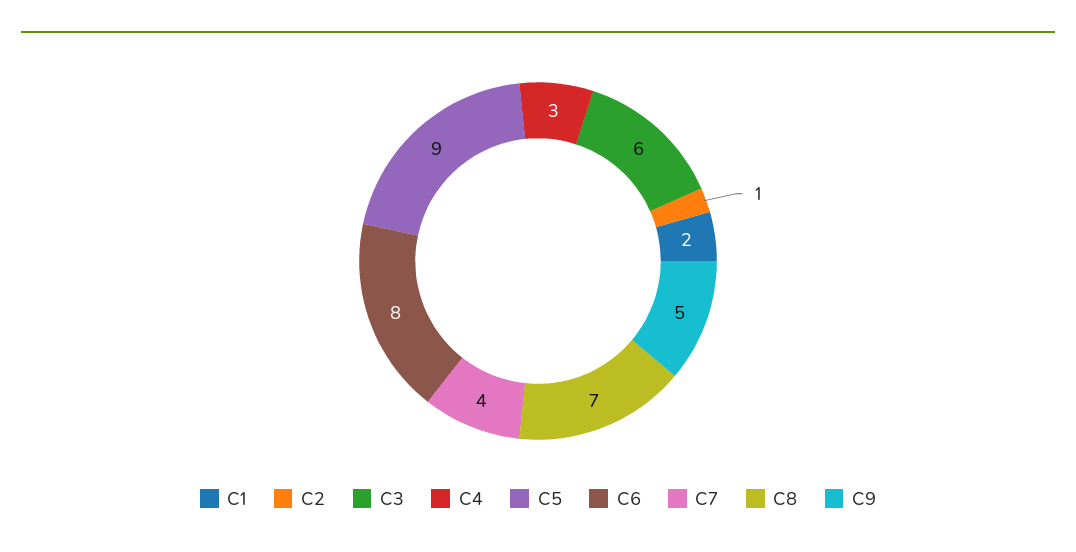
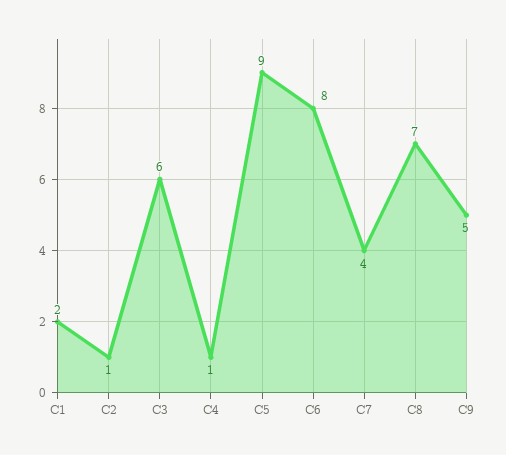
  {
    "C1": 2,
    "C2": 1,
    "C3": 6,
-   "C4": 3,
+   "C4": 1,
    "C5": 9,
    "C6": 8,
    "C7": 4,
    "C8": 7,
    "C9": 5
  }

